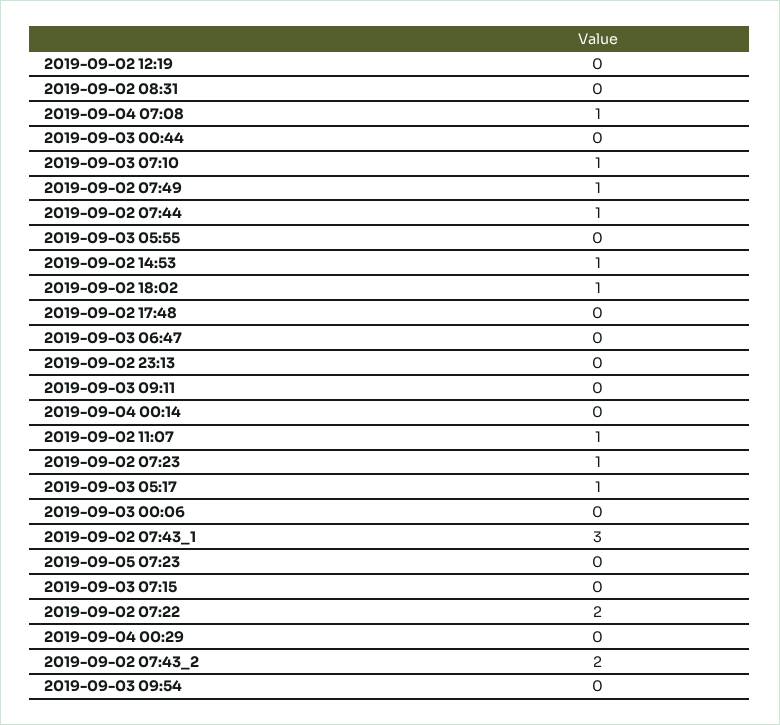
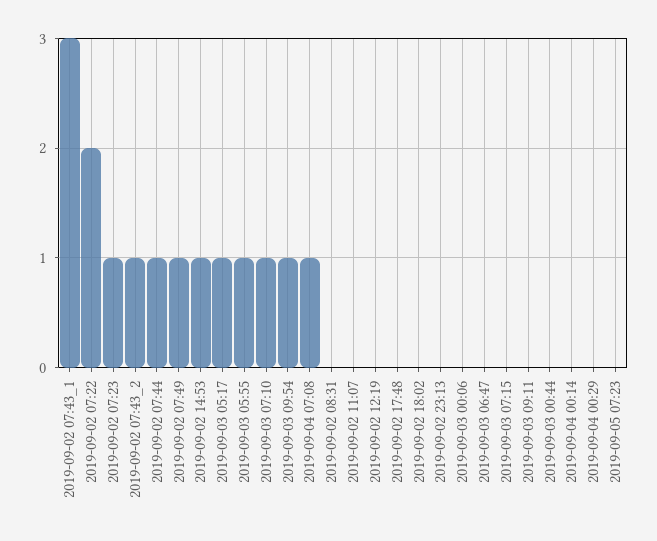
  {
    "2019-09-02 12:19": 0,
    "2019-09-02 08:31": 0,
    "2019-09-04 07:08": 1,
    "2019-09-03 00:44": 0,
    "2019-09-03 07:10": 1,
    "2019-09-02 07:49": 1,
    "2019-09-02 07:44": 1,
-   "2019-09-03 05:55": 0,
+   "2019-09-03 05:55": 1,
    "2019-09-02 14:53": 1,
-   "2019-09-02 18:02": 1,
+   "2019-09-02 18:02": 0,
    "2019-09-02 17:48": 0,
    "2019-09-03 06:47": 0,
    "2019-09-02 23:13": 0,
    "2019-09-03 09:11": 0,
    "2019-09-04 00:14": 0,
-   "2019-09-02 11:07": 1,
+   "2019-09-02 11:07": 0,
    "2019-09-02 07:23": 1,
    "2019-09-03 05:17": 1,
    "2019-09-03 00:06": 0,
    "2019-09-02 07:43_1": 3,
    "2019-09-05 07:23": 0,
    "2019-09-03 07:15": 0,
    "2019-09-02 07:22": 2,
    "2019-09-04 00:29": 0,
-   "2019-09-02 07:43_2": 2,
+   "2019-09-02 07:43_2": 1,
-   "2019-09-03 09:54": 0
+   "2019-09-03 09:54": 1
  }

